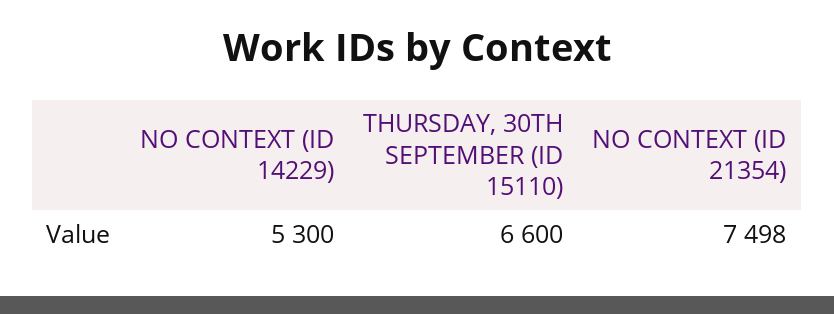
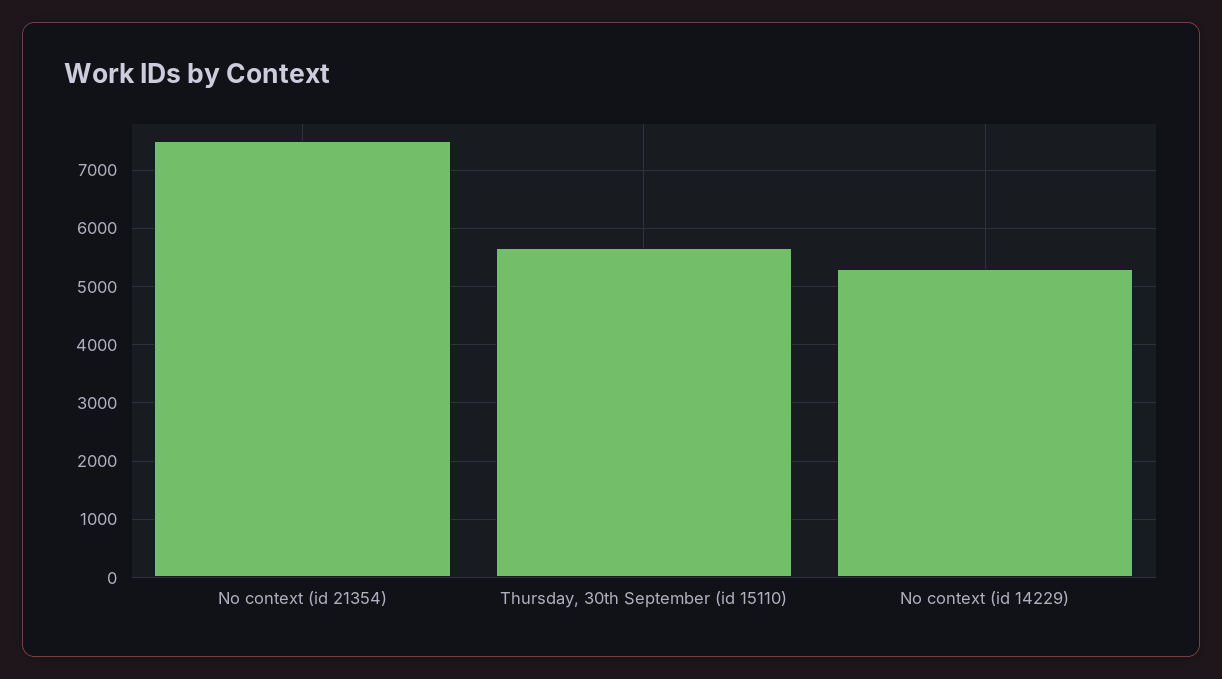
  {
    "NO CONTEXT (ID 14229)": 5300,
-   "THURSDAY, 30TH SEPTEMBER (ID 15110)": 6600,
+   "THURSDAY, 30TH SEPTEMBER (ID 15110)": 5600,
    "NO CONTEXT (ID 21354)": 7498
  }

